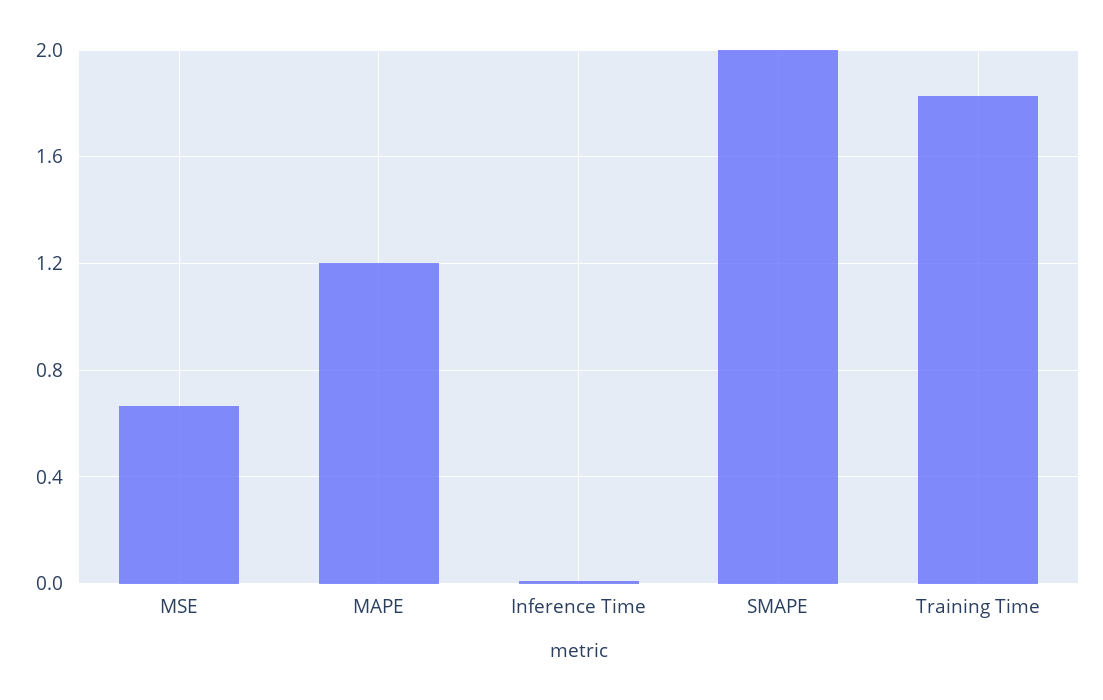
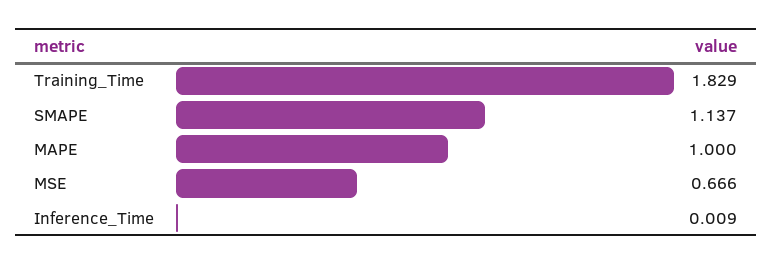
  {
    "MSE": 0.666,
-   "MAPE": 1.2,
+   "MAPE": 1,
    "Inference Time": 0.009,
-   "SMAPE": 2,
+   "SMAPE": 1.137,
    "Training Time": 1.829
  }

